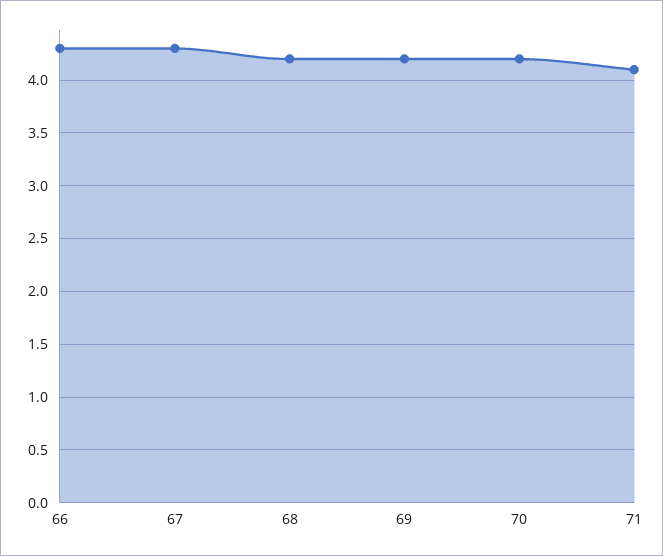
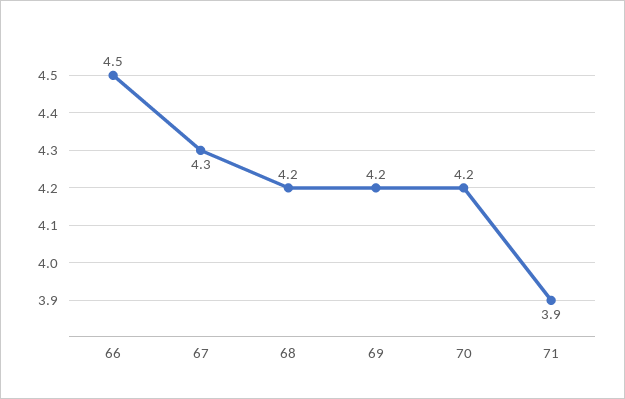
  {
-   "66": 4.3,
+   "66": 4.5,
    "67": 4.3,
    "68": 4.2,
    "69": 4.2,
    "70": 4.2,
-   "71": 4.1
+   "71": 3.9
  }

